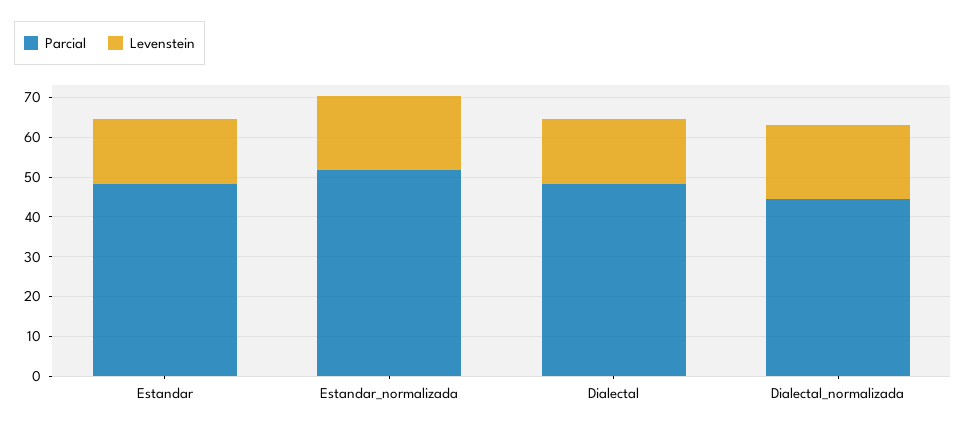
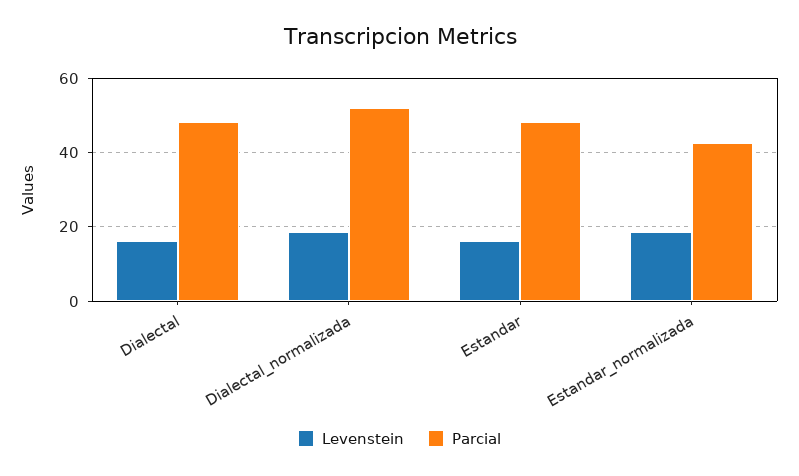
  {
    "Parcial": {
      "Estandar": 48,
-     "Estandar_normalizada": 52.5,
+     "Estandar_normalizada": 42,
      "Dialectal": 48,
-     "Dialectal_normalizada": 45
+     "Dialectal_normalizada": 52
    },
    "Levenstein": {
      "Estandar": 16,
      "Estandar_normalizada": 18,
      "Dialectal": 16,
      "Dialectal_normalizada": 18
    }
  }

